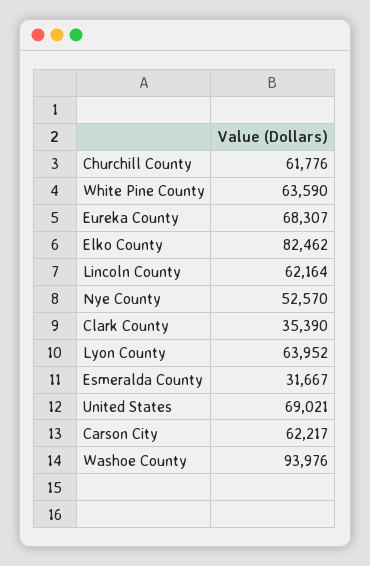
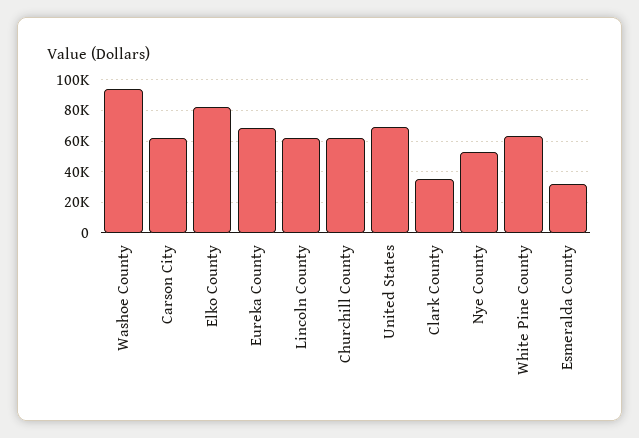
  {
    "Churchill County": 61776,
    "White Pine County": 63590,
    "Eureka County": 68307,
    "Elko County": 82462,
    "Lincoln County": 62164,
    "Nye County": 52570,
    "Clark County": 35390,
-   "Lyon County": 63952,
    "Esmeralda County": 31667,
    "United States": 69021,
    "Carson City": 62217,
    "Washoe County": 93976
  }

